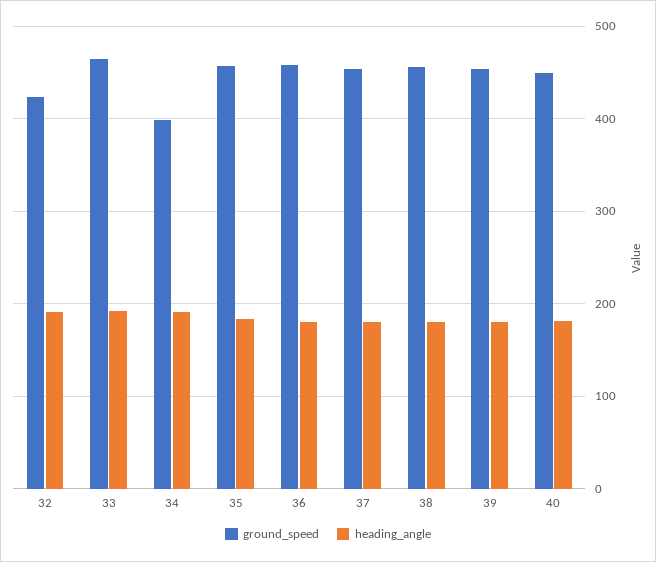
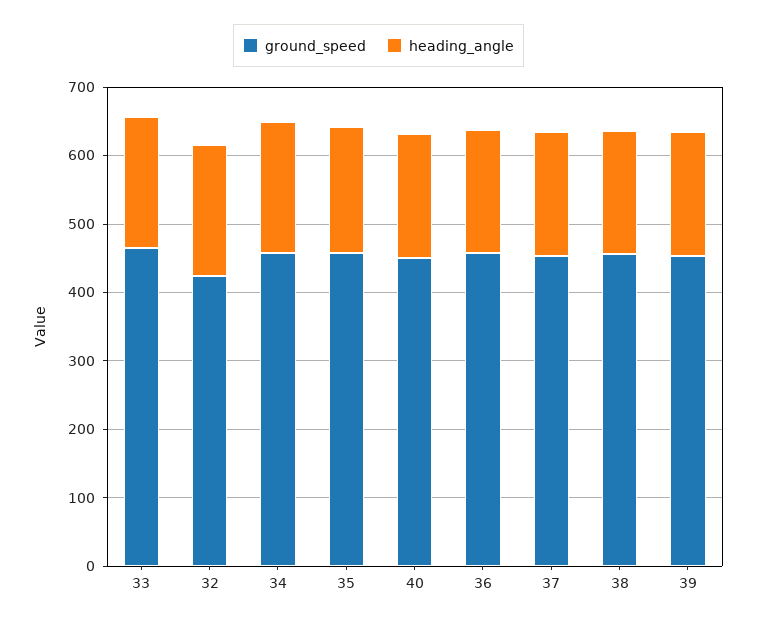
  {
    "ground_speed": {
      "32": 420,
      "33": 470,
-     "34": 400,
+     "34": 460,
      "35": 460,
      "36": 460,
      "37": 450,
      "38": 460,
      "39": 450,
      "40": 450
    },
    "heading_angle": {
      "32": 190,
      "33": 190,
      "34": 190,
      "35": 180,
      "36": 180,
      "37": 180,
      "38": 180,
      "39": 180,
      "40": 180
    }
  }

